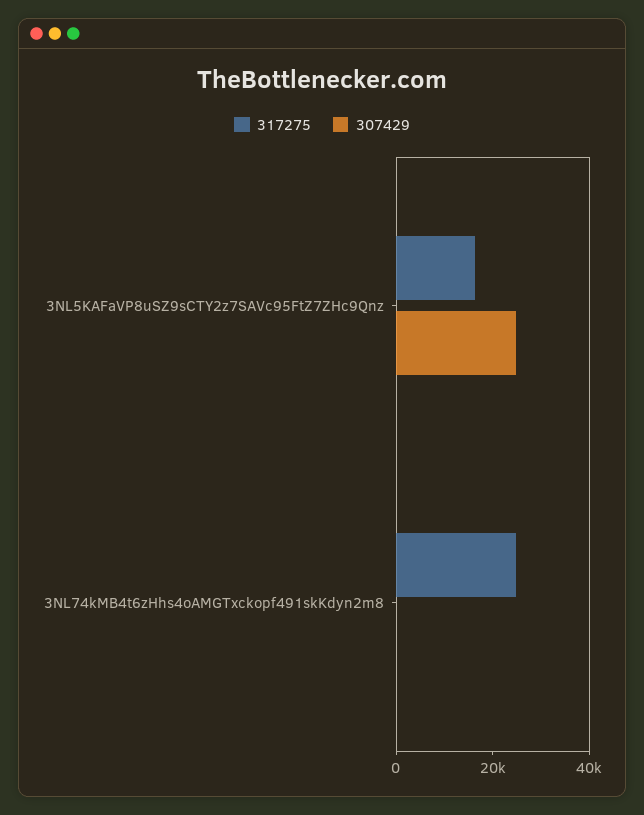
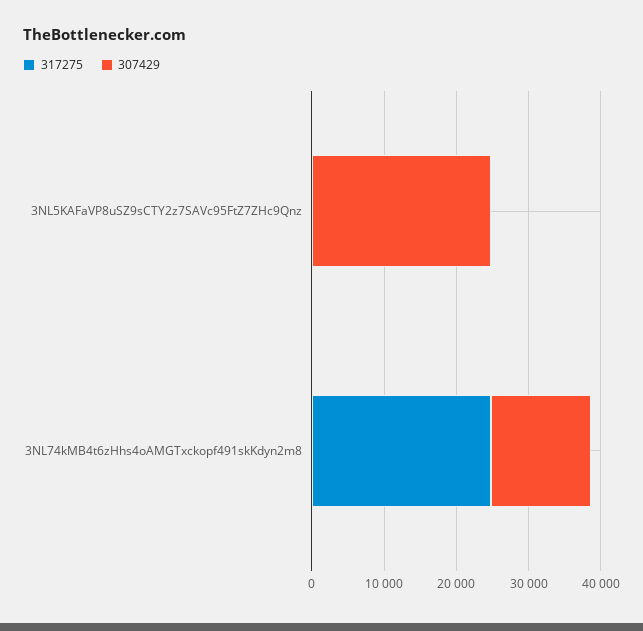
  {
    "317275": {
-     "3NL5KAFaVP8uSZ9sCTY2z7SAVc95FtZ7ZHc9Qnz": 15000,
+     "3NL5KAFaVP8uSZ9sCTY2z7SAVc95FtZ7ZHc9Qnz": 0,
      "3NL74kMB4t6zHhs4oAMGTxckopf491skKdyn2m8": 24000
    },
    "307429": {
      "3NL5KAFaVP8uSZ9sCTY2z7SAVc95FtZ7ZHc9Qnz": 24000,
-     "3NL74kMB4t6zHhs4oAMGTxckopf491skKdyn2m8": 0
+     "3NL74kMB4t6zHhs4oAMGTxckopf491skKdyn2m8": 14000
    }
  }

